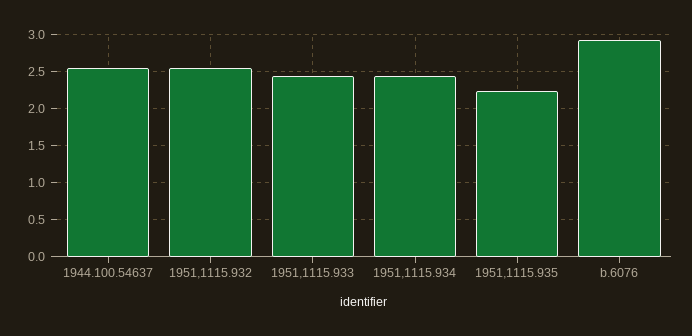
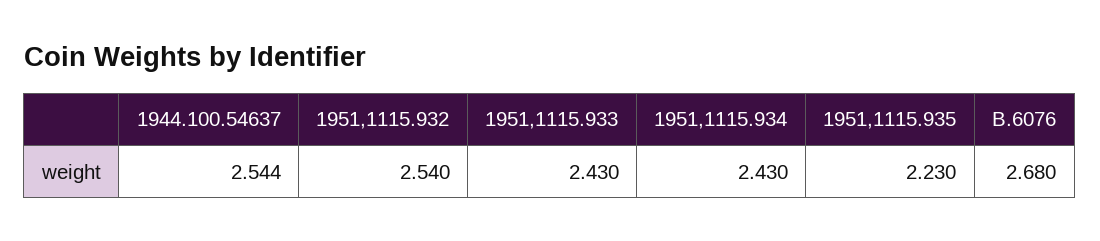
  {
    "1944.100.54637": 2.544,
    "1951,1115.932": 2.54,
    "1951,1115.933": 2.43,
    "1951,1115.934": 2.43,
    "1951,1115.935": 2.23,
-   "b.6076": 2.9
+   "b.6076": 2.68
  }

